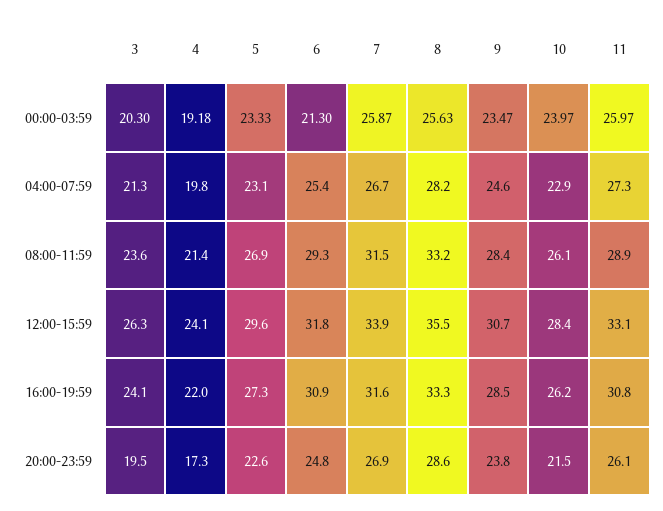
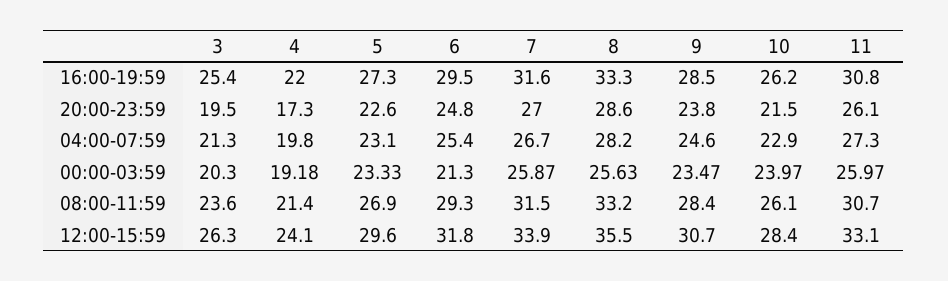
  {
    "3": {
      "00:00-03:59": 20.3,
      "04:00-07:59": 21.3,
      "08:00-11:59": 23.6,
      "12:00-15:59": 26.3,
-     "16:00-19:59": 24.1,
+     "16:00-19:59": 25.4,
      "20:00-23:59": 19.5
    },
    "4": {
      "00:00-03:59": 19.18,
      "04:00-07:59": 19.8,
      "08:00-11:59": 21.4,
      "12:00-15:59": 24.1,
      "16:00-19:59": 22,
      "20:00-23:59": 17.3
    },
    "5": {
      "00:00-03:59": 23.33,
      "04:00-07:59": 23.1,
      "08:00-11:59": 26.9,
      "12:00-15:59": 29.6,
      "16:00-19:59": 27.3,
      "20:00-23:59": 22.6
    },
    "6": {
      "00:00-03:59": 21.3,
      "04:00-07:59": 25.4,
      "08:00-11:59": 29.3,
      "12:00-15:59": 31.8,
-     "16:00-19:59": 30.9,
+     "16:00-19:59": 29.5,
      "20:00-23:59": 24.8
    },
    "7": {
      "00:00-03:59": 25.87,
      "04:00-07:59": 26.7,
      "08:00-11:59": 31.5,
      "12:00-15:59": 33.9,
      "16:00-19:59": 31.6,
-     "20:00-23:59": 26.9
+     "20:00-23:59": 27
    },
    "8": {
      "00:00-03:59": 25.63,
      "04:00-07:59": 28.2,
      "08:00-11:59": 33.2,
      "12:00-15:59": 35.5,
      "16:00-19:59": 33.3,
      "20:00-23:59": 28.6
    },
    "9": {
      "00:00-03:59": 23.47,
      "04:00-07:59": 24.6,
      "08:00-11:59": 28.4,
      "12:00-15:59": 30.7,
      "16:00-19:59": 28.5,
      "20:00-23:59": 23.8
    },
    "10": {
      "00:00-03:59": 23.97,
      "04:00-07:59": 22.9,
      "08:00-11:59": 26.1,
      "12:00-15:59": 28.4,
      "16:00-19:59": 26.2,
      "20:00-23:59": 21.5
    },
    "11": {
      "00:00-03:59": 25.97,
      "04:00-07:59": 27.3,
-     "08:00-11:59": 28.9,
+     "08:00-11:59": 30.7,
      "12:00-15:59": 33.1,
      "16:00-19:59": 30.8,
      "20:00-23:59": 26.1
    }
  }

